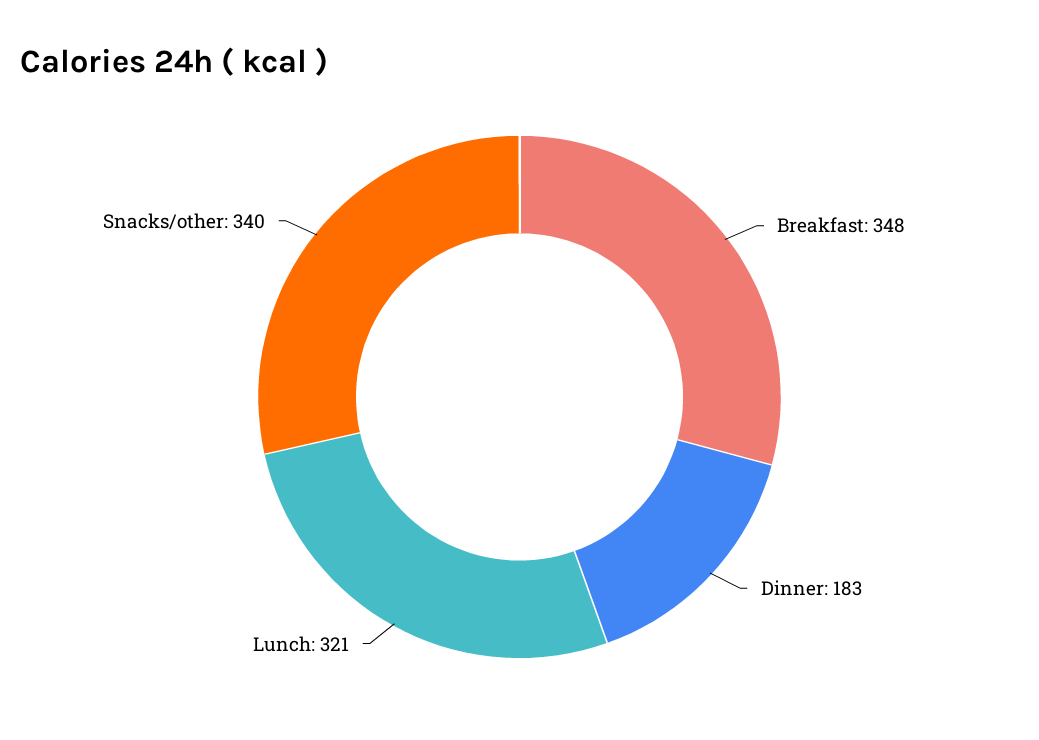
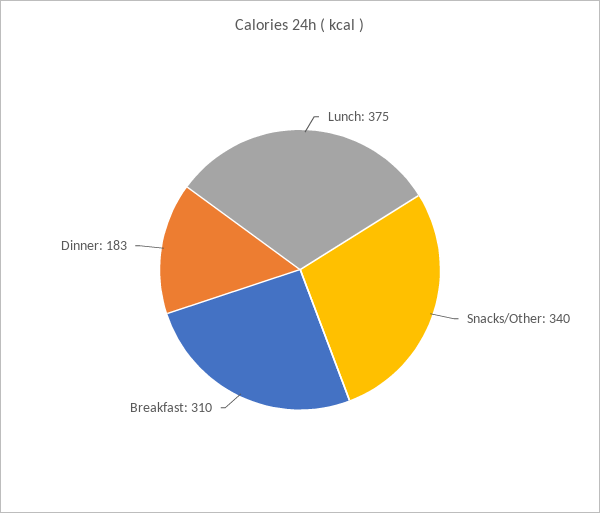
  {
-   "Breakfast": 348,
+   "Breakfast": 310,
    "Dinner": 183,
-   "Lunch": 321,
+   "Lunch": 375,
    "Snacks/other": 340
  }

